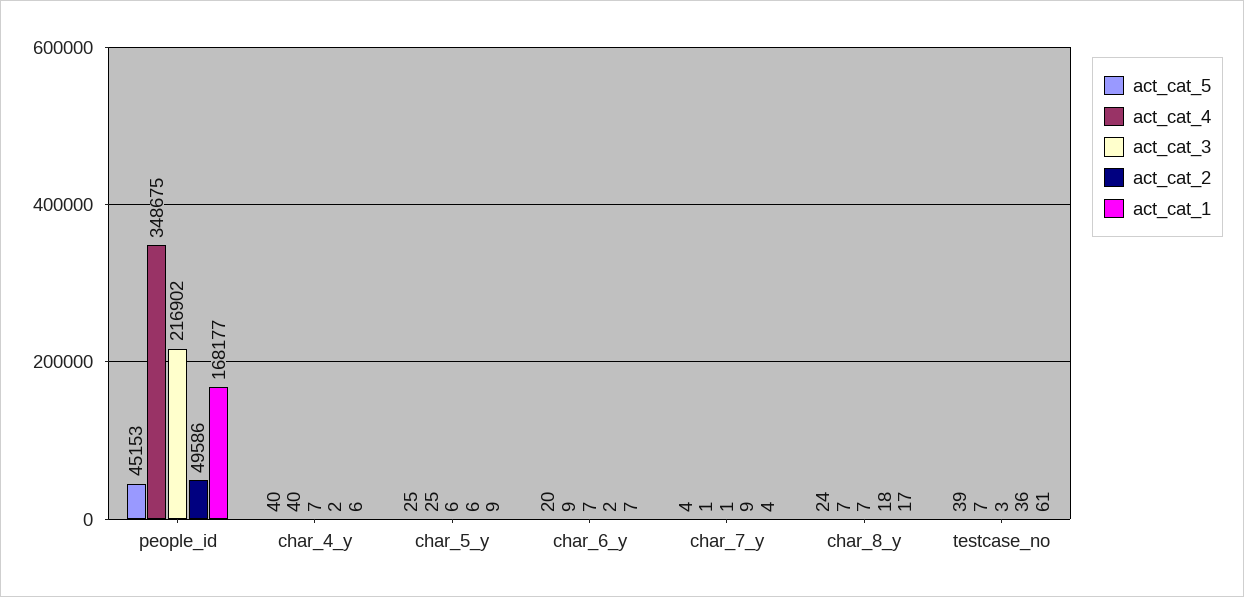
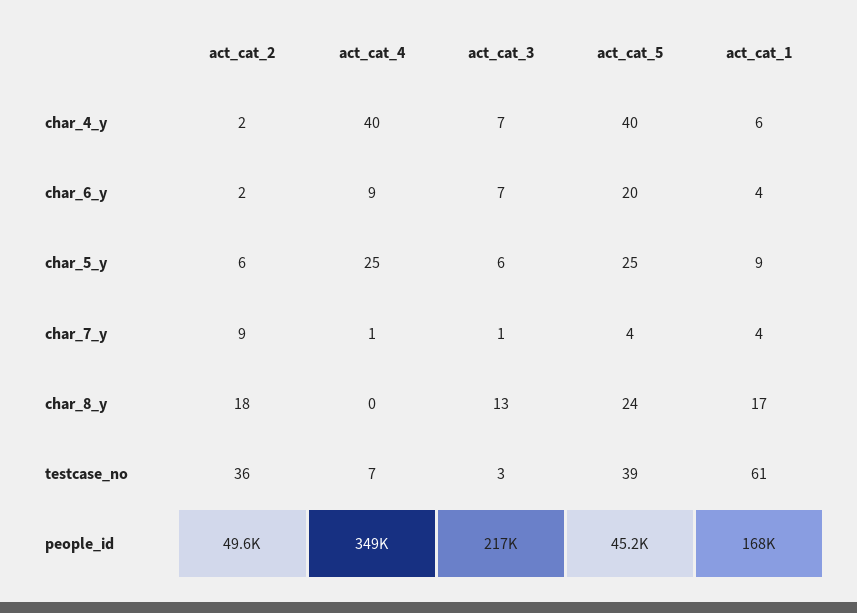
  {
    "act_cat_5": {
      "people_id": 45153,
      "char_4_y": 40,
      "char_5_y": 25,
      "char_6_y": 20,
      "char_7_y": 4,
      "char_8_y": 24,
      "testcase_no": 39
    },
    "act_cat_4": {
      "people_id": 348675,
      "char_4_y": 40,
      "char_5_y": 25,
      "char_6_y": 9,
      "char_7_y": 1,
-     "char_8_y": 7,
+     "char_8_y": 0,
      "testcase_no": 7
    },
    "act_cat_3": {
      "people_id": 216902,
      "char_4_y": 7,
      "char_5_y": 6,
      "char_6_y": 7,
      "char_7_y": 1,
-     "char_8_y": 7,
+     "char_8_y": 13,
      "testcase_no": 3
    },
    "act_cat_2": {
      "people_id": 49586,
      "char_4_y": 2,
      "char_5_y": 6,
      "char_6_y": 2,
      "char_7_y": 9,
      "char_8_y": 18,
      "testcase_no": 36
    },
    "act_cat_1": {
      "people_id": 168177,
      "char_4_y": 6,
      "char_5_y": 9,
-     "char_6_y": 7,
+     "char_6_y": 4,
      "char_7_y": 4,
      "char_8_y": 17,
      "testcase_no": 61
    }
  }

